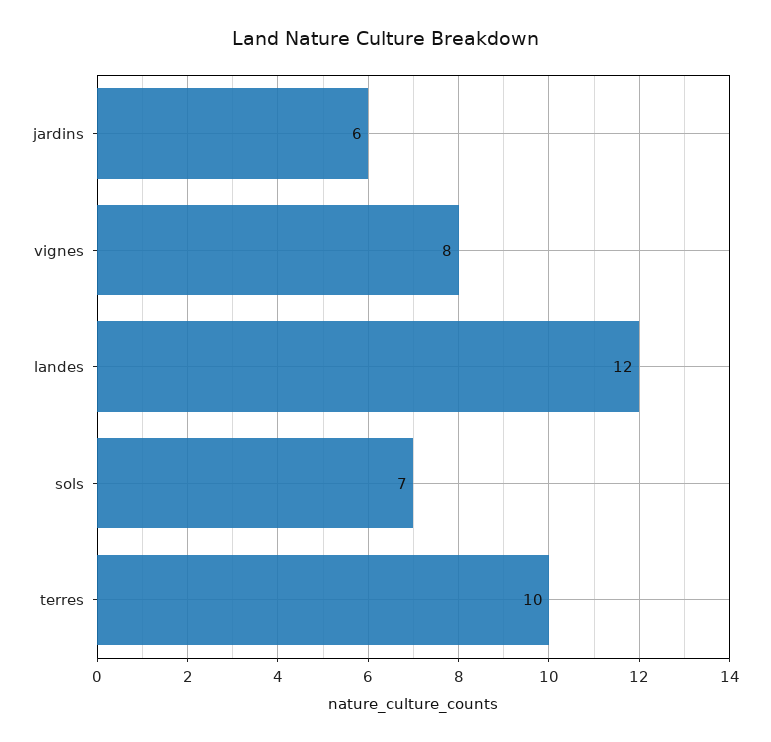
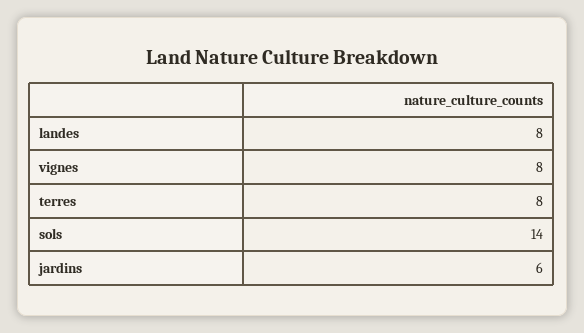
  {
    "jardins": 6,
    "vignes": 8,
-   "landes": 12,
+   "landes": 8,
-   "sols": 7,
+   "sols": 14,
-   "terres": 10
+   "terres": 8
  }

